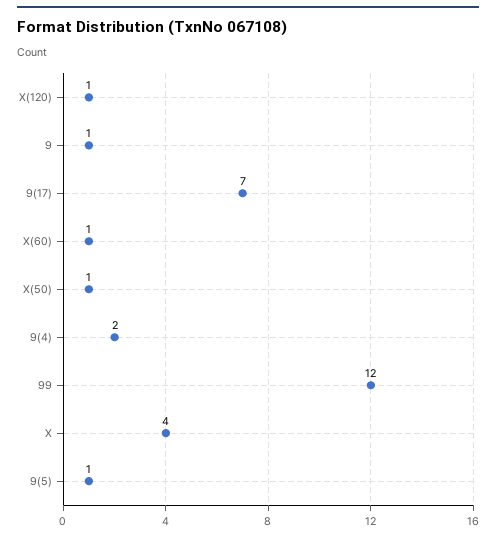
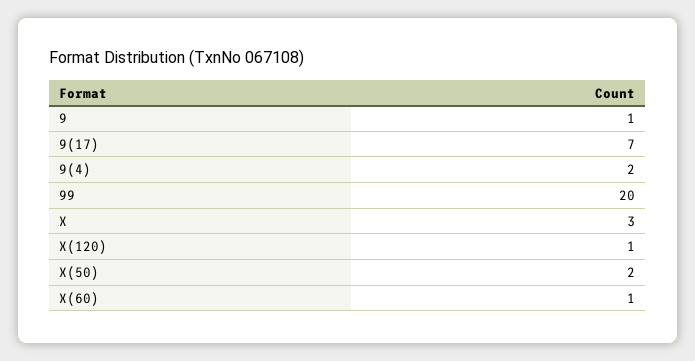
  {
    "X(120)": 1,
    "9": 1,
    "9(17)": 7,
    "X(60)": 1,
-   "X(50)": 1,
+   "X(50)": 2,
    "9(4)": 2,
-   "99": 12,
+   "99": 20,
-   "X": 4,
+   "X": 3
-   "9(5)": 1
  }

